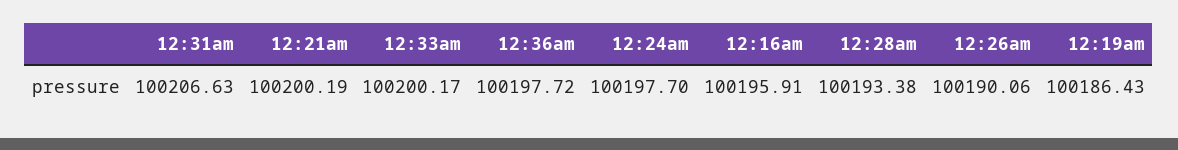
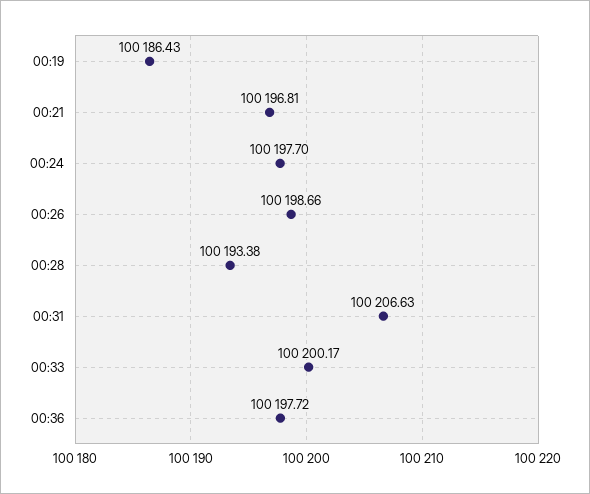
  {
    "12:31am": 100206.63,
-   "12:21am": 100200.19,
+   "12:21am": 100196.81,
    "12:33am": 100200.17,
    "12:36am": 100197.72,
    "12:24am": 100197.7,
-   "12:16am": 100195.91,
    "12:28am": 100193.38,
-   "12:26am": 100190.06,
+   "12:26am": 100198.66,
    "12:19am": 100186.43
  }

